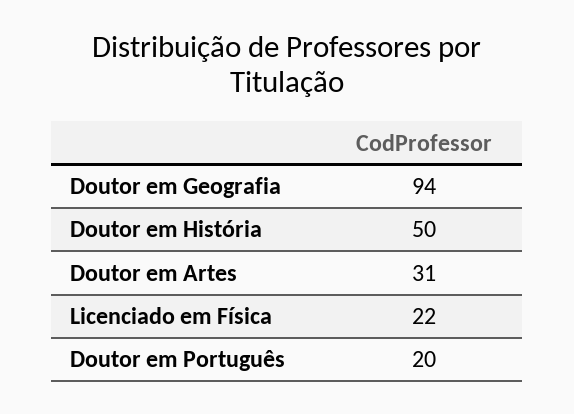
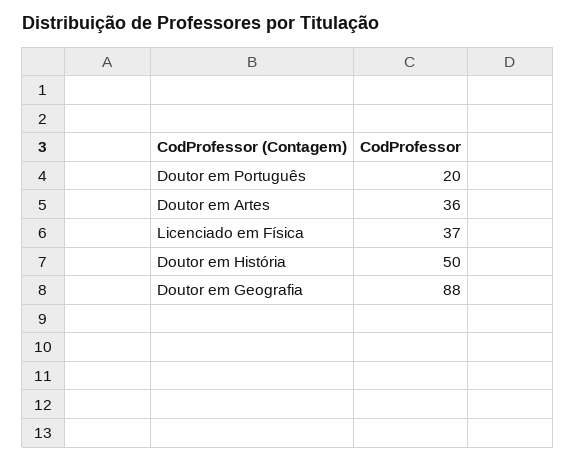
  {
-   "Doutor em Geografia": 94,
+   "Doutor em Geografia": 88,
    "Doutor em História": 50,
-   "Doutor em Artes": 31,
+   "Doutor em Artes": 36,
-   "Licenciado em Física": 22,
+   "Licenciado em Física": 37,
    "Doutor em Português": 20
  }

